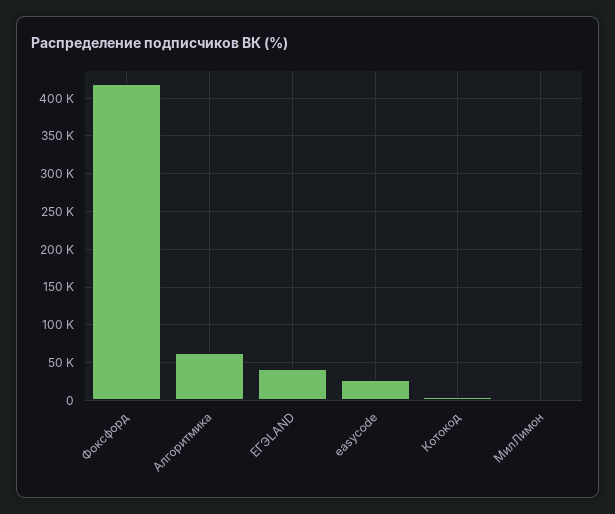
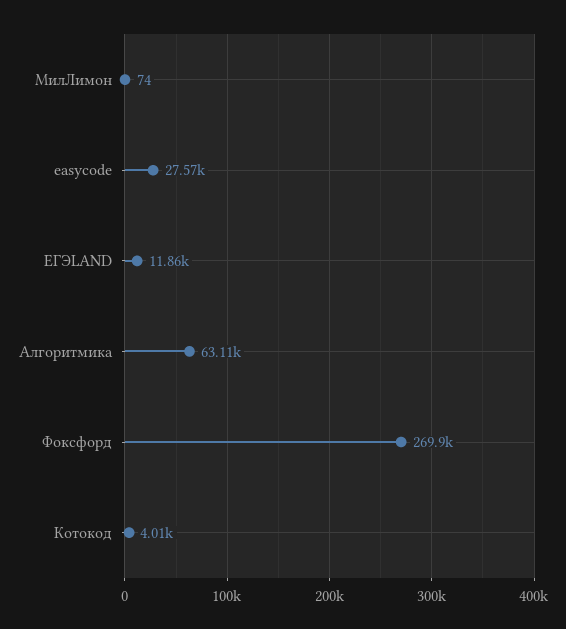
  {
-   "Фоксфорд": 420000,
+   "Фоксфорд": 269900,
    "Алгоритмика": 63110,
-   "ЕГЭLAND": 40000,
+   "ЕГЭLAND": 11860,
    "easycode": 27570,
    "Котокод": 4010,
    "МилЛимон": 74
  }

